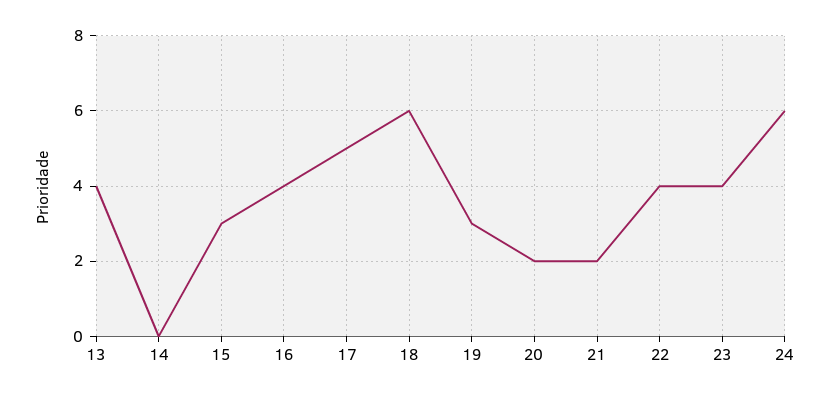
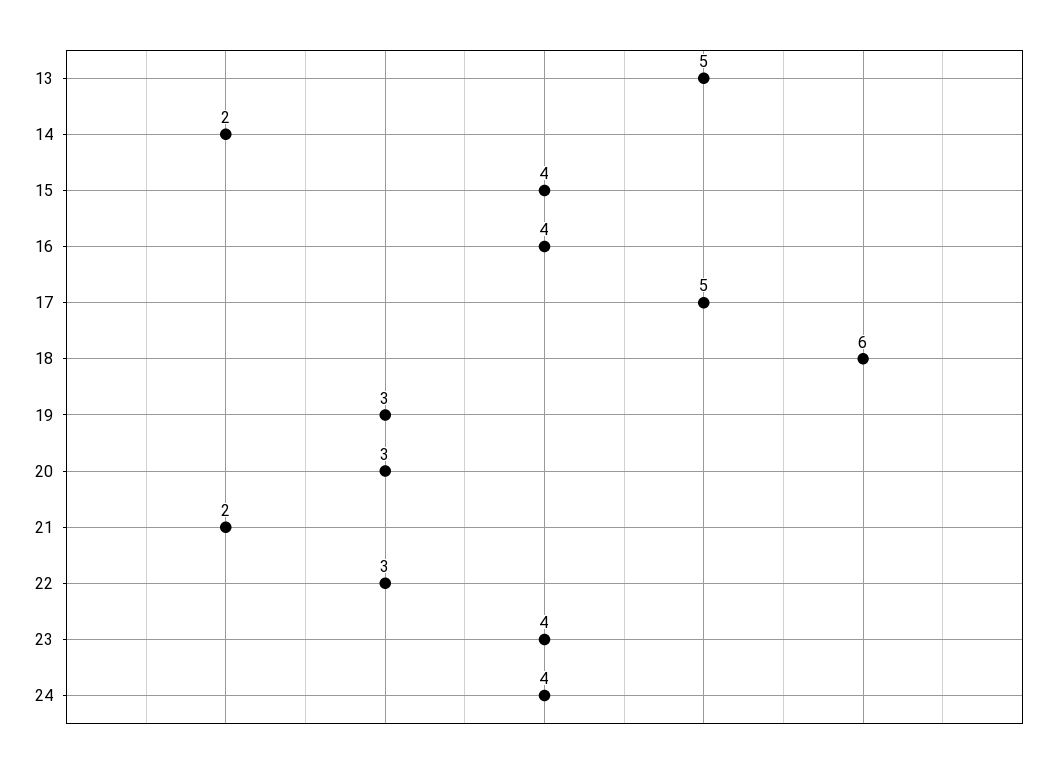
  {
-   "13": 4,
+   "13": 5,
-   "14": 0,
+   "14": 2,
-   "15": 3,
+   "15": 4,
    "16": 4,
    "17": 5,
    "18": 6,
    "19": 3,
-   "20": 2,
+   "20": 3,
    "21": 2,
-   "22": 4,
+   "22": 3,
    "23": 4,
-   "24": 6
+   "24": 4
  }

